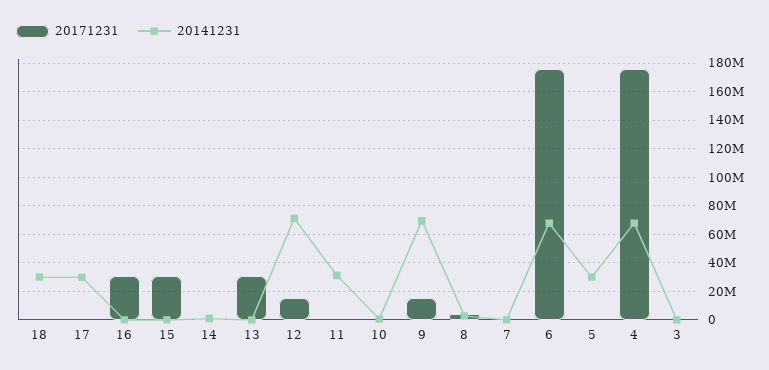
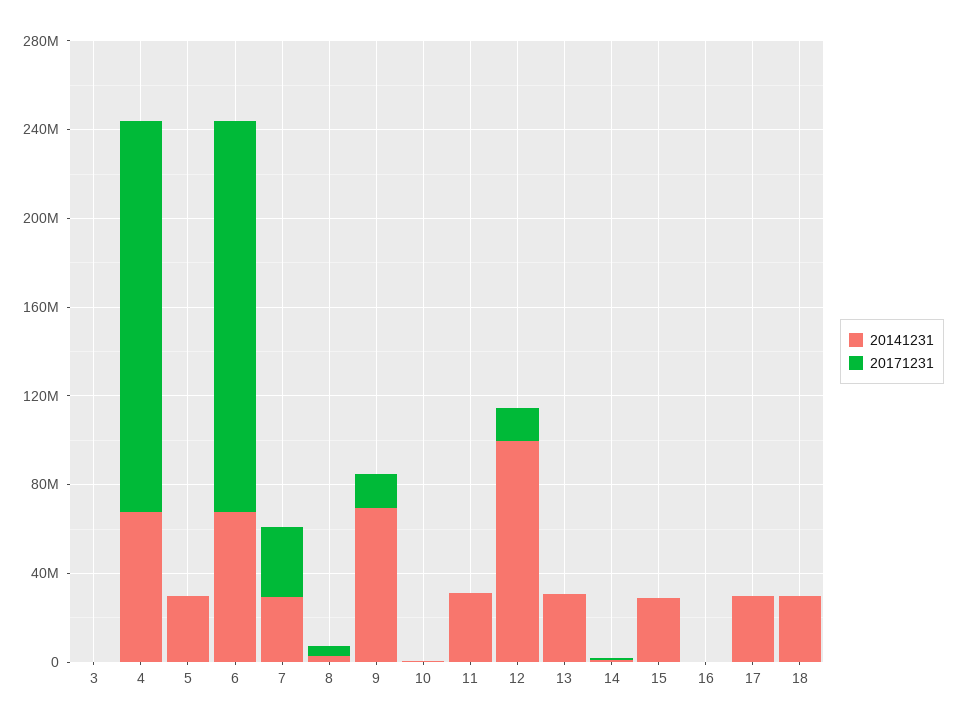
  {
    "20171231": {
      "18": 0,
      "17": 0,
-     "16": 30000000,
+     "16": 0,
-     "15": 30000000,
+     "15": 0,
      "14": 0,
-     "13": 30000000,
+     "13": 0,
      "12": 15000000,
      "11": 0,
      "10": 0,
      "9": 15000000,
      "8": 5000000,
-     "7": 0,
+     "7": 30000000,
      "6": 175000000,
      "5": 0,
      "4": 175000000,
      "3": 0
    },
    "20141231": {
      "18": 30000000,
      "17": 30000000,
      "16": 0,
-     "15": 0,
+     "15": 30000000,
      "14": 0,
-     "13": 0,
+     "13": 30000000,
-     "12": 70000000,
+     "12": 100000000,
      "11": 30000000,
      "10": 0,
      "9": 70000000,
      "8": 5000000,
-     "7": 0,
+     "7": 30000000,
      "6": 70000000,
      "5": 30000000,
      "4": 70000000,
      "3": 0
    }
  }

